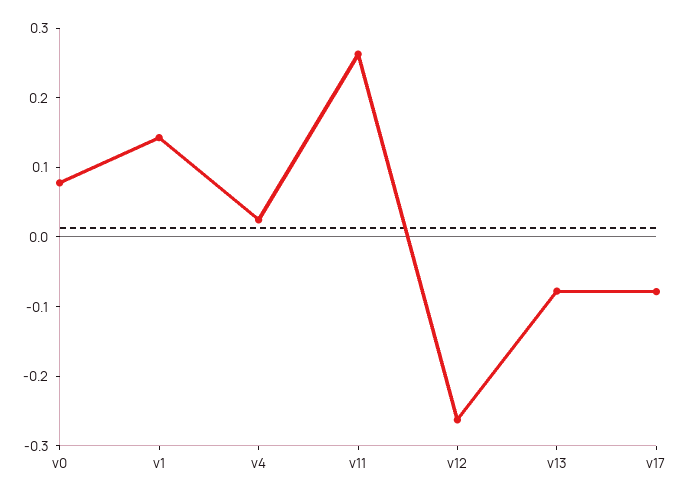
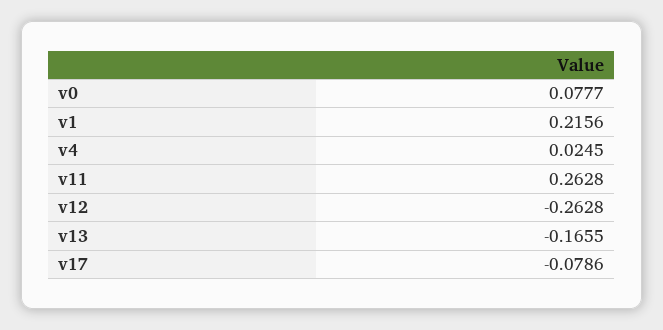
  {
    "v0": 0.0777,
-   "v1": 0.14,
+   "v1": 0.2156,
    "v4": 0.0245,
    "v11": 0.2628,
    "v12": -0.2628,
-   "v13": -0.08,
+   "v13": -0.1655,
    "v17": -0.0786
  }

